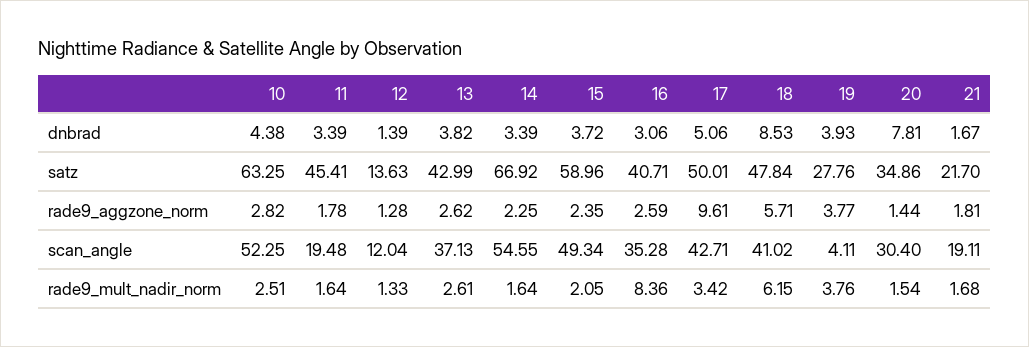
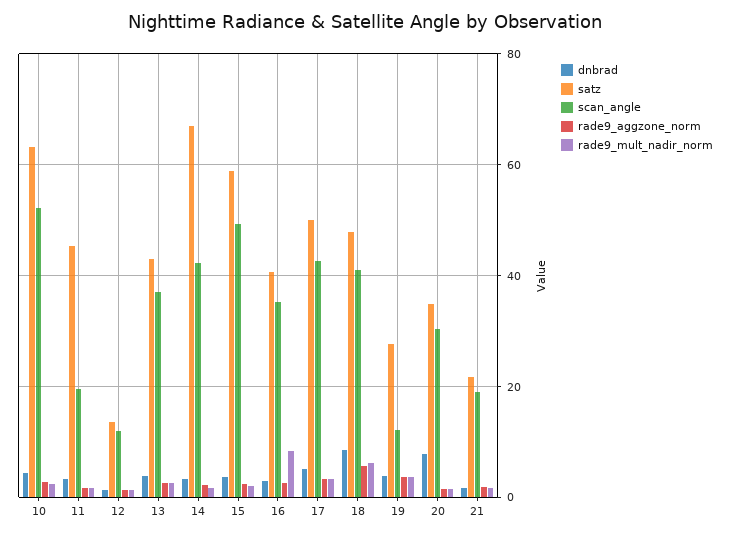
  {
    "dnbrad": {
      "10": 4.38,
      "11": 3.39,
      "12": 1.39,
      "13": 3.82,
      "14": 3.39,
      "15": 3.72,
      "16": 3.06,
      "17": 5.06,
      "18": 8.53,
      "19": 3.93,
      "20": 7.81,
      "21": 1.67
    },
    "satz": {
      "10": 63.25,
      "11": 45.41,
      "12": 13.63,
      "13": 42.99,
      "14": 66.92,
      "15": 58.96,
      "16": 40.71,
      "17": 50.01,
      "18": 47.84,
      "19": 27.76,
      "20": 34.86,
      "21": 21.7
    },
    "rade9_aggzone_norm": {
      "10": 2.82,
      "11": 1.78,
      "12": 1.28,
      "13": 2.62,
      "14": 2.25,
      "15": 2.35,
      "16": 2.59,
-     "17": 9.61,
+     "17": 4,
      "18": 5.71,
      "19": 3.77,
      "20": 1.44,
      "21": 1.81
    },
    "scan_angle": {
      "10": 52.25,
      "11": 19.48,
      "12": 12.04,
      "13": 37.13,
-     "14": 54.55,
+     "14": 42,
      "15": 49.34,
      "16": 35.28,
      "17": 42.71,
      "18": 41.02,
-     "19": 4.11,
+     "19": 12,
      "20": 30.4,
      "21": 19.11
    },
    "rade9_mult_nadir_norm": {
      "10": 2.51,
      "11": 1.64,
      "12": 1.33,
      "13": 2.61,
      "14": 1.64,
      "15": 2.05,
      "16": 8.36,
      "17": 3.42,
      "18": 6.15,
      "19": 3.76,
      "20": 1.54,
      "21": 1.68
    }
  }

